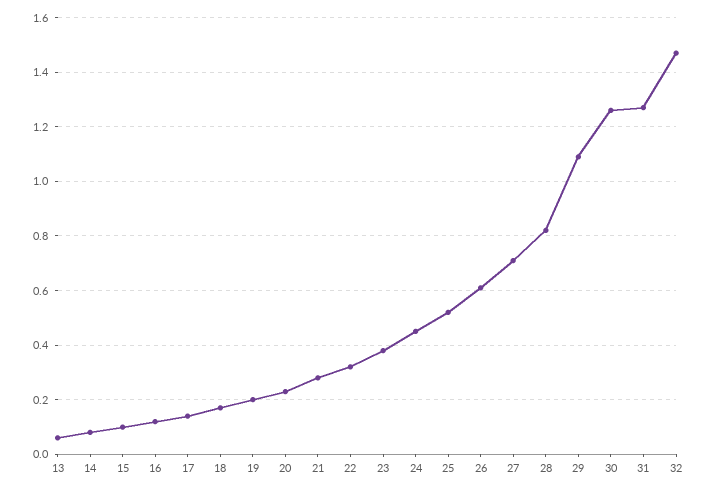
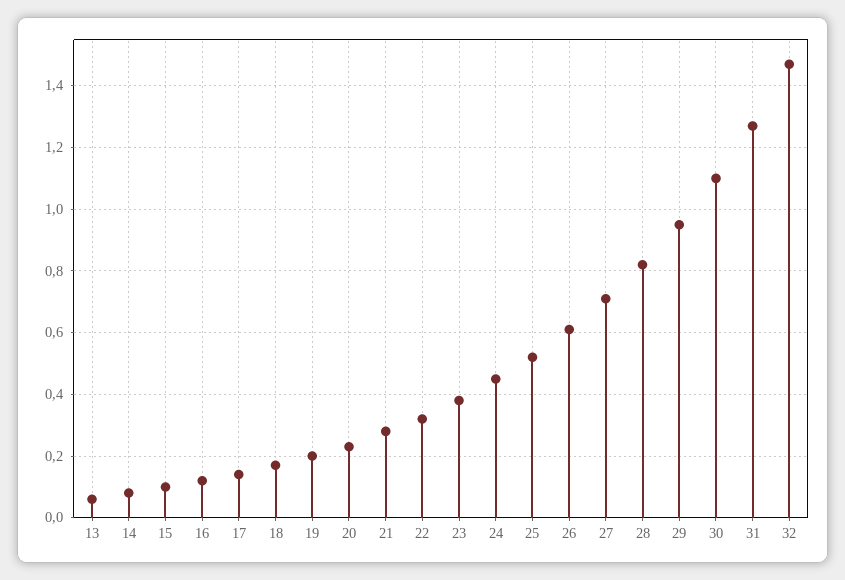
  {
    "13": 0.05,
    "14": 0.1,
    "15": 0.1,
    "16": 0.1,
    "17": 0.15,
    "18": 0.15,
    "19": 0.2,
    "20": 0.25,
    "21": 0.3,
    "22": 0.3,
    "23": 0.4,
    "24": 0.45,
    "25": 0.5,
    "26": 0.6,
    "27": 0.7,
    "28": 0.8,
-   "29": 1.1,
+   "29": 0.95,
-   "30": 1.25,
+   "30": 1.1,
    "31": 1.25,
    "32": 1.45
  }

